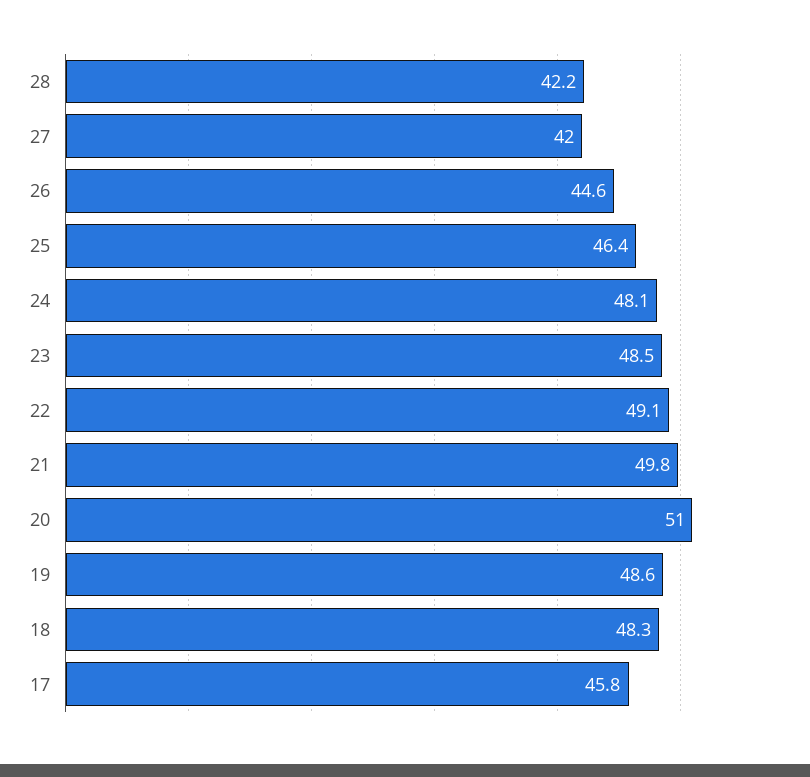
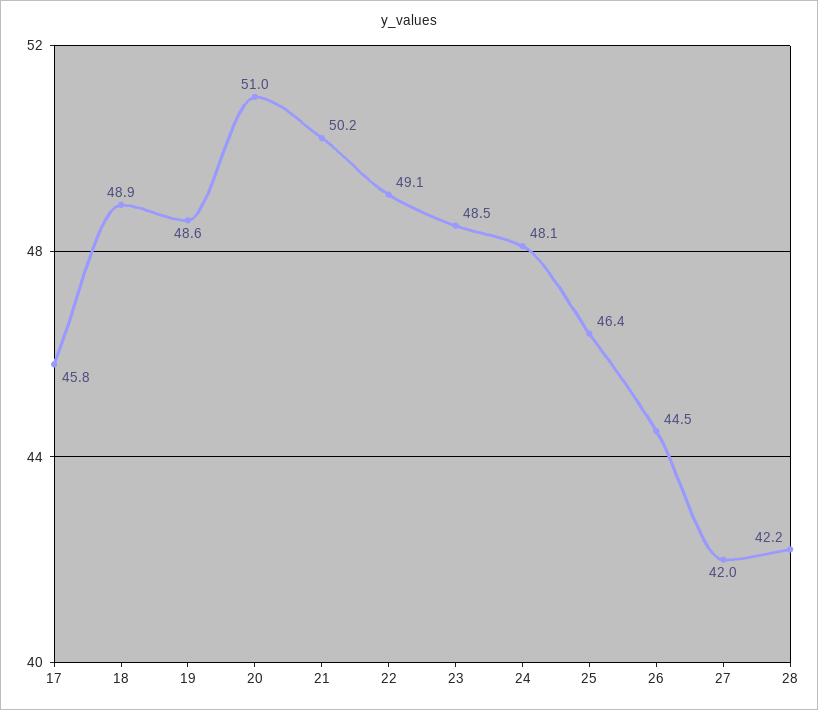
  {
    "28": 42.2,
    "27": 42,
-   "26": 44.6,
+   "26": 44.5,
    "25": 46.4,
    "24": 48.1,
    "23": 48.5,
    "22": 49.1,
-   "21": 49.8,
+   "21": 50.2,
    "20": 51,
    "19": 48.6,
-   "18": 48.3,
+   "18": 48.9,
    "17": 45.8
  }

